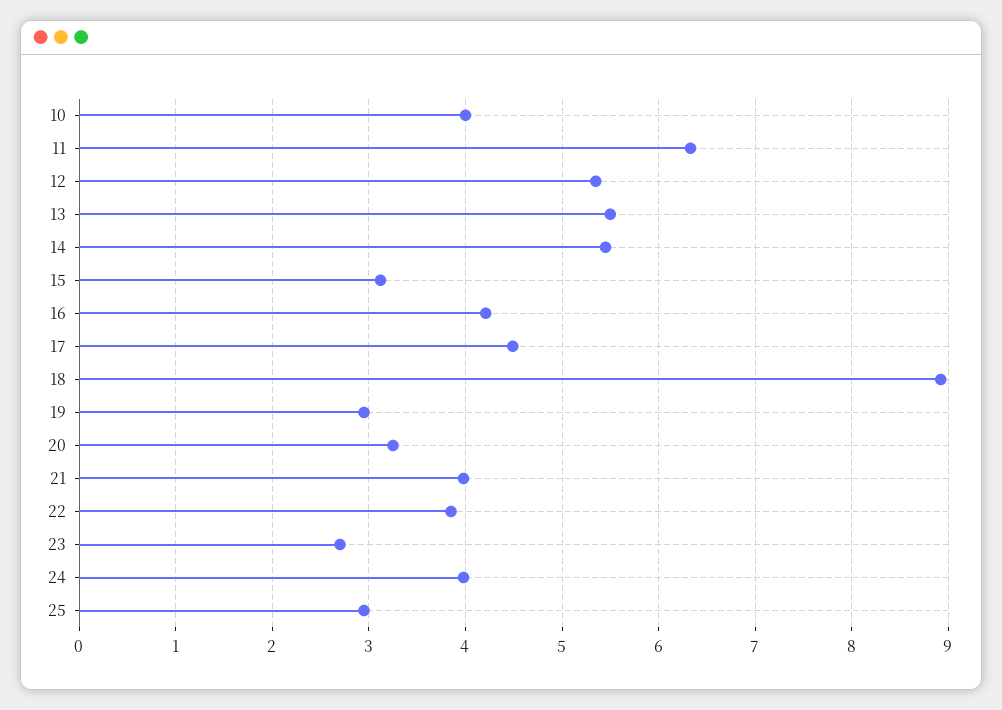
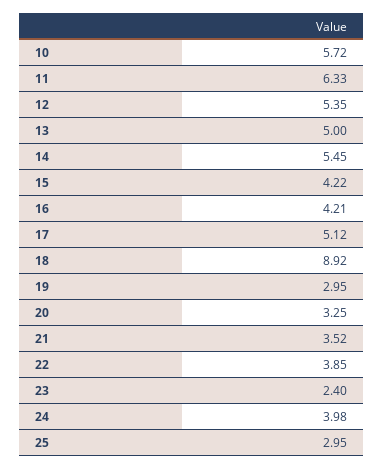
  {
-   "10": 4,
+   "10": 5.72,
    "11": 6.33,
    "12": 5.35,
-   "13": 5.5,
+   "13": 5,
    "14": 5.45,
-   "15": 3.1,
+   "15": 4.22,
    "16": 4.21,
-   "17": 4.5,
+   "17": 5.12,
    "18": 8.92,
    "19": 2.95,
    "20": 3.25,
-   "21": 4,
+   "21": 3.52,
    "22": 3.85,
-   "23": 2.7,
+   "23": 2.4,
    "24": 3.98,
    "25": 2.95
  }

